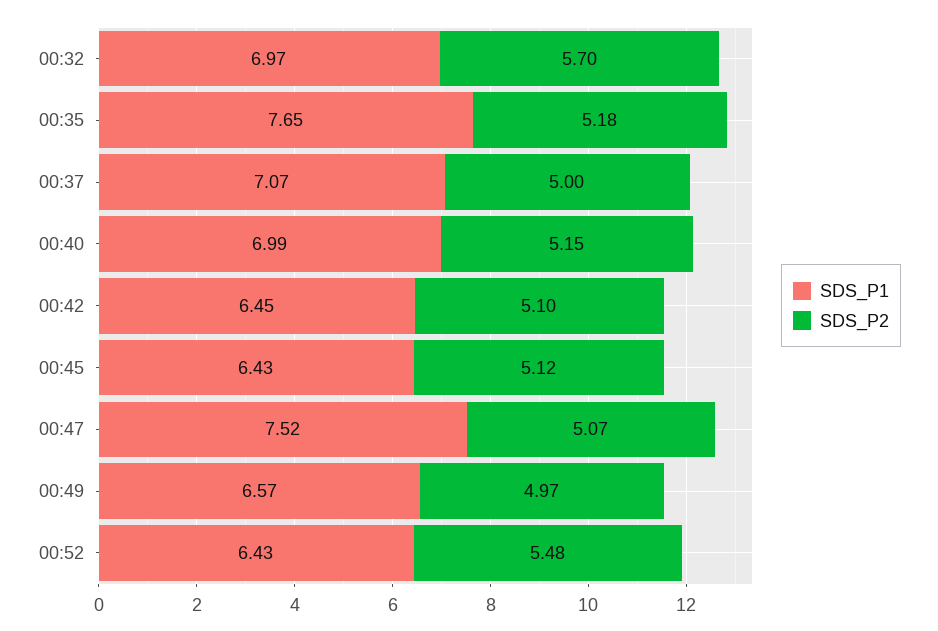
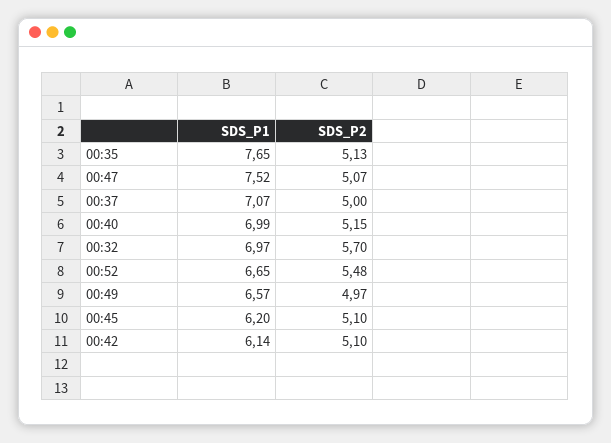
  {
    "SDS_P1": {
      "00:32": 6.97,
      "00:35": 7.65,
      "00:37": 7.07,
      "00:40": 6.99,
-     "00:42": 6.45,
+     "00:42": 6.14,
-     "00:45": 6.43,
+     "00:45": 6.2,
      "00:47": 7.52,
      "00:49": 6.57,
-     "00:52": 6.43
+     "00:52": 6.65
    },
    "SDS_P2": {
      "00:32": 5.7,
-     "00:35": 5.18,
+     "00:35": 5.13,
      "00:37": 5,
      "00:40": 5.15,
      "00:42": 5.1,
-     "00:45": 5.12,
+     "00:45": 5.1,
      "00:47": 5.07,
      "00:49": 4.97,
      "00:52": 5.48
    }
  }

